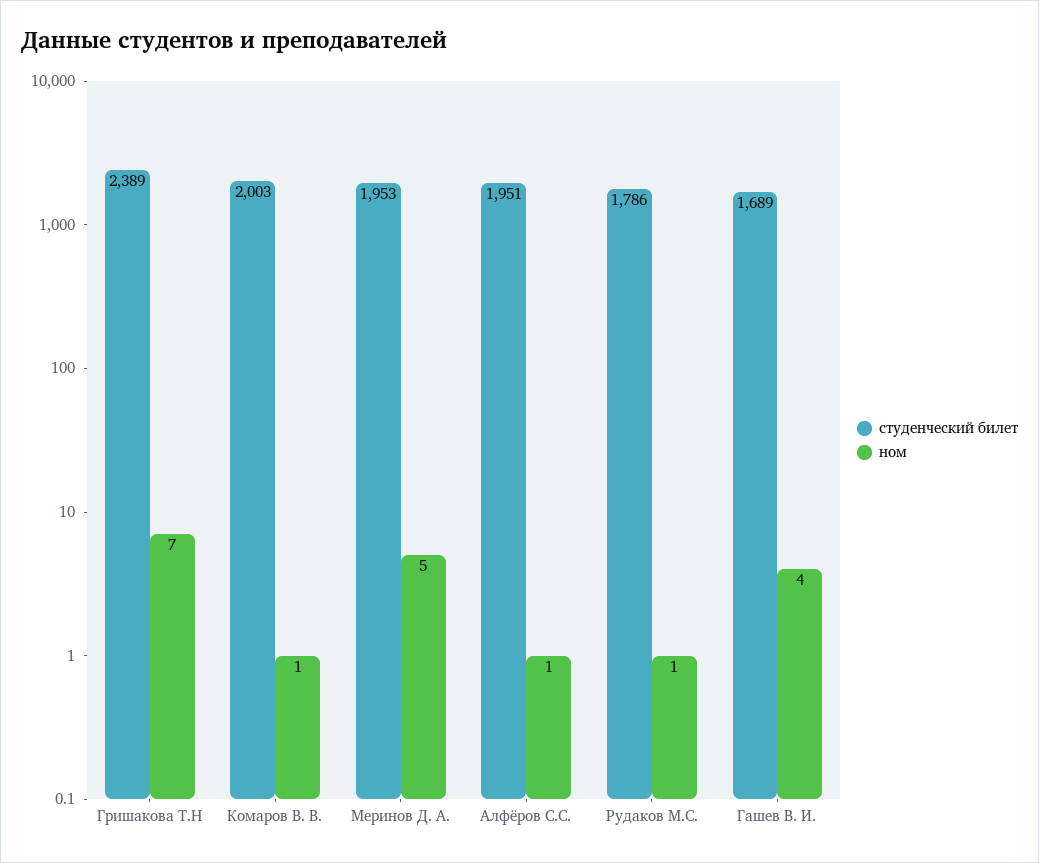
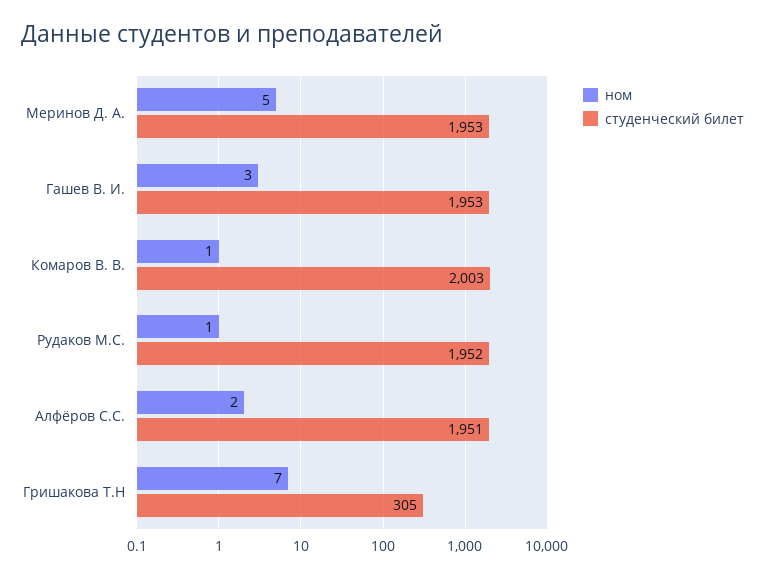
  {
    "студенческий билет": {
-     "Гришакова Т.Н": 2389,
+     "Гришакова Т.Н": 305,
      "Комаров В. В.": 2003,
      "Меринов Д. А.": 1953,
      "Алфёров С.С.": 1951,
-     "Рудаков М.С.": 1786,
+     "Рудаков М.С.": 1952,
-     "Гашев В. И.": 1689
+     "Гашев В. И.": 1953
    },
    "ном": {
      "Гришакова Т.Н": 7,
      "Комаров В. В.": 1,
      "Меринов Д. А.": 5,
-     "Алфёров С.С.": 1,
+     "Алфёров С.С.": 2,
      "Рудаков М.С.": 1,
-     "Гашев В. И.": 4
+     "Гашев В. И.": 3
    }
  }

